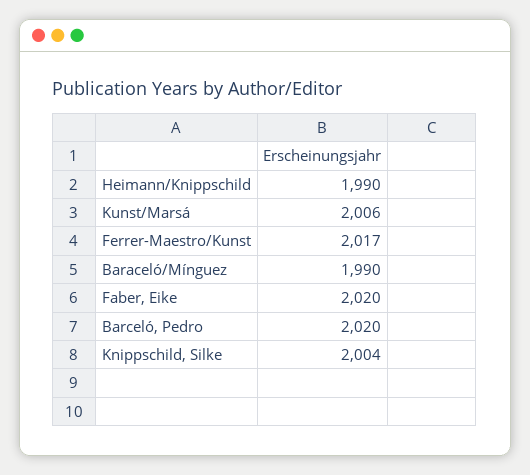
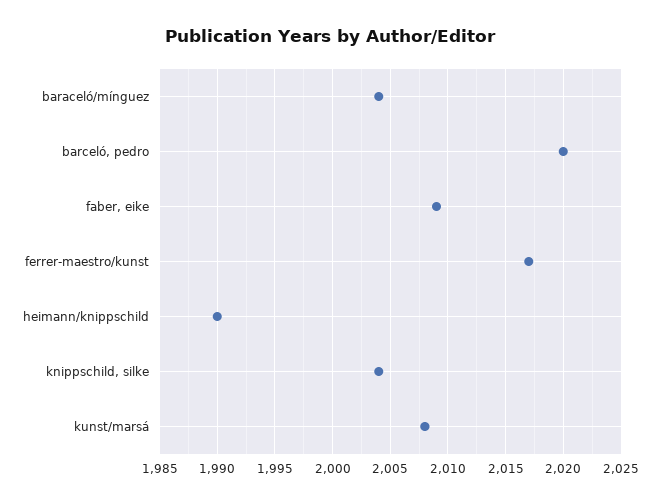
  {
    "Heimann/Knippschild": 1990,
-   "Kunst/Marsá": 2006,
+   "Kunst/Marsá": 2008,
    "Ferrer-Maestro/Kunst": 2017,
-   "Baraceló/Mínguez": 1990,
+   "Baraceló/Mínguez": 2004,
-   "Faber, Eike": 2020,
+   "Faber, Eike": 2009,
    "Barceló, Pedro": 2020,
    "Knippschild, Silke": 2004
  }

